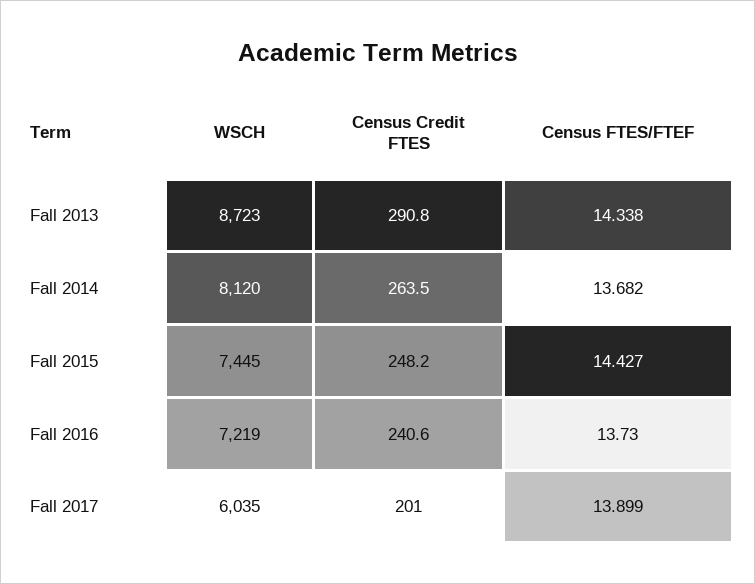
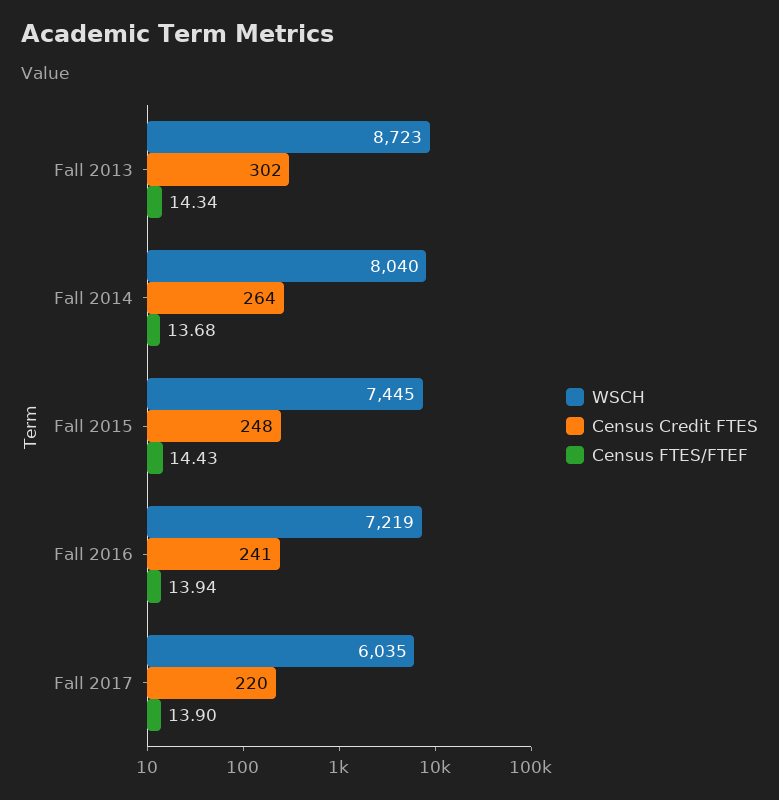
  {
    "WSCH": {
      "Fall 2013": 8723,
-     "Fall 2014": 8120,
+     "Fall 2014": 8040,
      "Fall 2015": 7445,
      "Fall 2016": 7219,
      "Fall 2017": 6035
    },
    "Census Credit FTES": {
-     "Fall 2013": 290.8,
+     "Fall 2013": 302,
      "Fall 2014": 263.5,
      "Fall 2015": 248.2,
      "Fall 2016": 240.6,
-     "Fall 2017": 201
+     "Fall 2017": 220
    },
    "Census FTES/FTEF": {
      "Fall 2013": 14.338,
      "Fall 2014": 13.682,
      "Fall 2015": 14.427,
-     "Fall 2016": 13.73,
+     "Fall 2016": 13.94,
      "Fall 2017": 13.899
    }
  }

